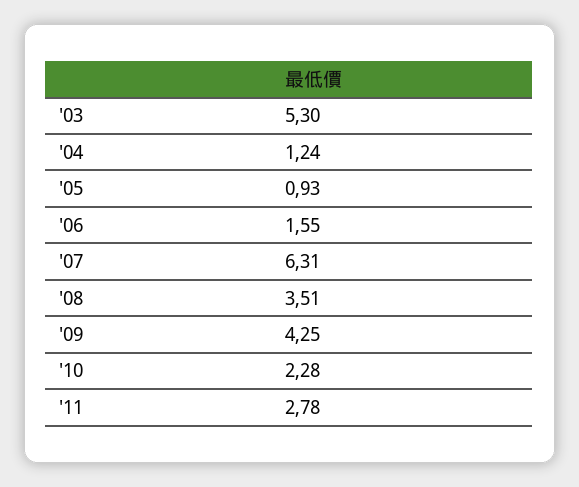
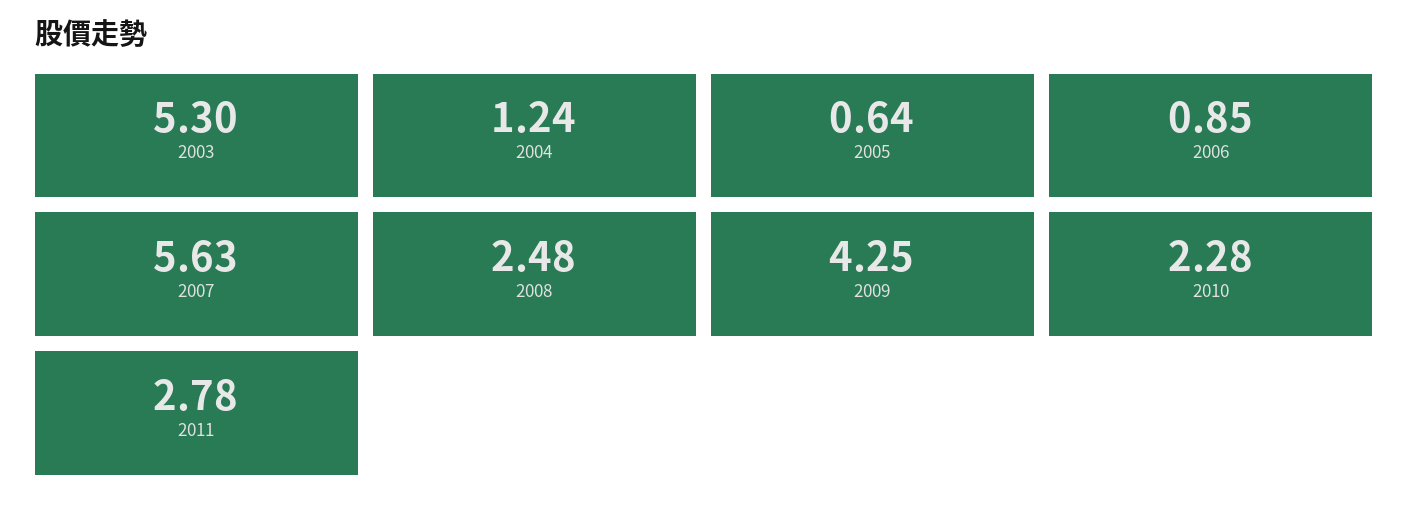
  {
    "'03": 5.3,
    "'04": 1.24,
-   "'05": 0.93,
+   "'05": 0.64,
-   "'06": 1.55,
+   "'06": 0.85,
-   "'07": 6.31,
+   "'07": 5.63,
-   "'08": 3.51,
+   "'08": 2.48,
    "'09": 4.25,
    "'10": 2.28,
    "'11": 2.78
  }

